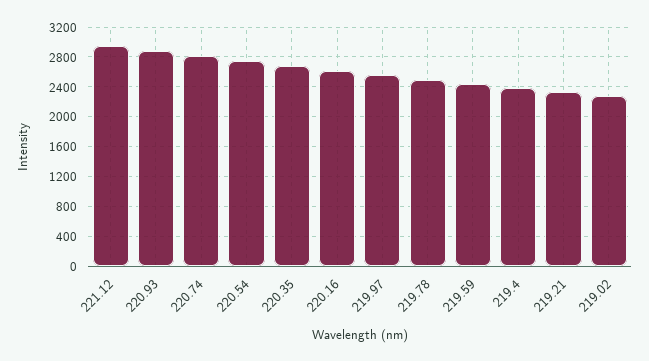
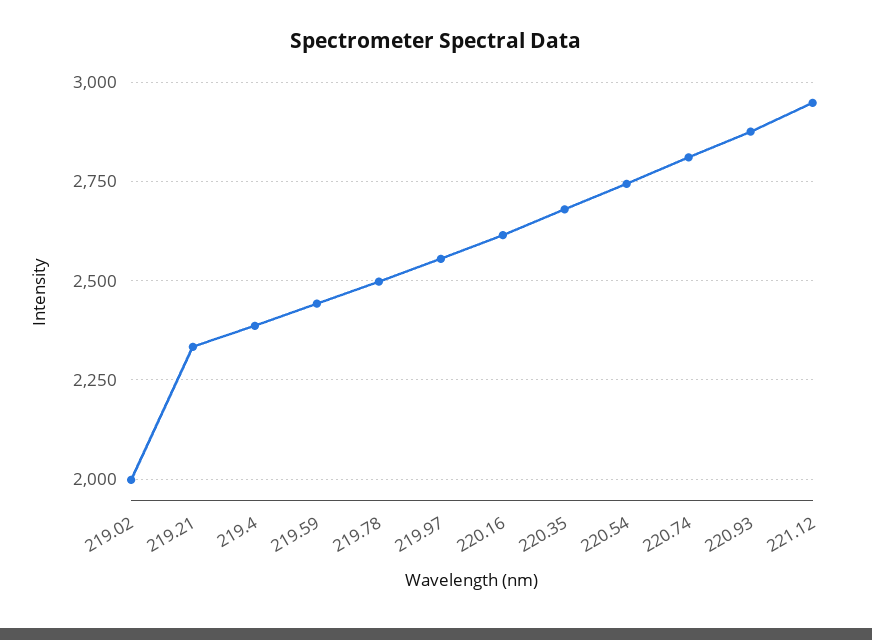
  {
    "221.12": 2950,
    "220.93": 2875,
    "220.74": 2800,
    "220.54": 2750,
    "220.35": 2675,
    "220.16": 2625,
    "219.97": 2550,
    "219.78": 2500,
    "219.59": 2450,
    "219.4": 2375,
    "219.21": 2325,
-   "219.02": 2300
+   "219.02": 2000
  }

